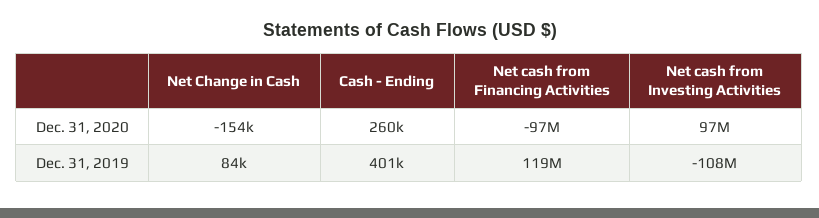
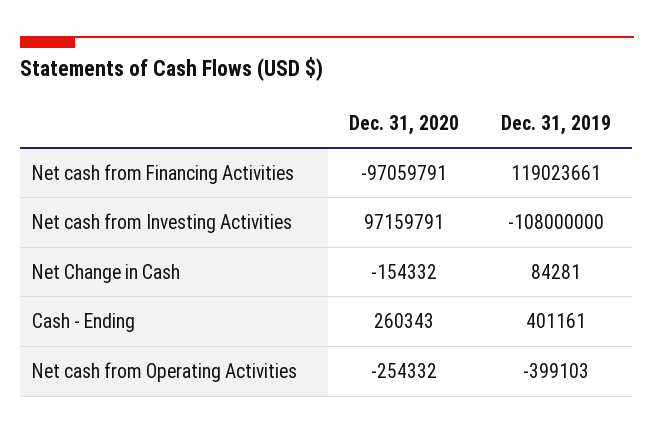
  {
    "Net Change in Cash": {
      "Dec. 31, 2020": -154332,
      "Dec. 31, 2019": 84281
    },
    "Cash - Ending": {
      "Dec. 31, 2020": 260343,
      "Dec. 31, 2019": 401161
    },
    "Net cash from Financing Activities": {
      "Dec. 31, 2020": -97059791,
      "Dec. 31, 2019": 119023661
    },
    "Net cash from Investing Activities": {
      "Dec. 31, 2020": 97159791,
      "Dec. 31, 2019": -108000000
-   }
+   },
+   "Net cash from Operating Activities": {
+     "Dec. 31, 2020": -254332,
+     "Dec. 31, 2019": -399103
+   }
  }

